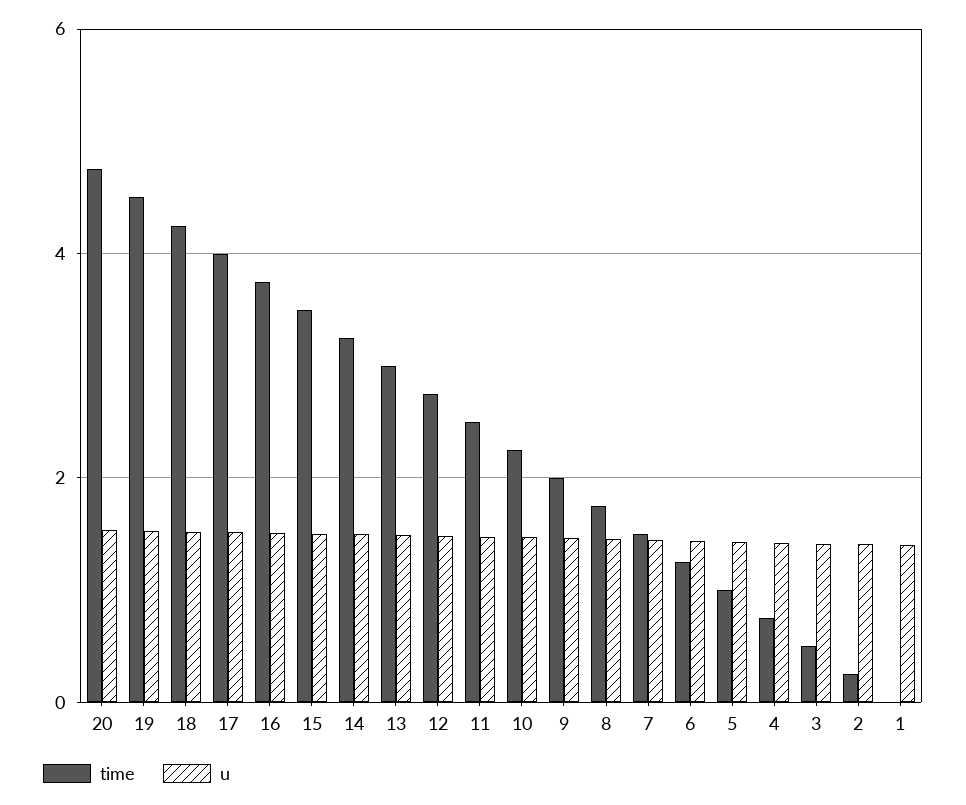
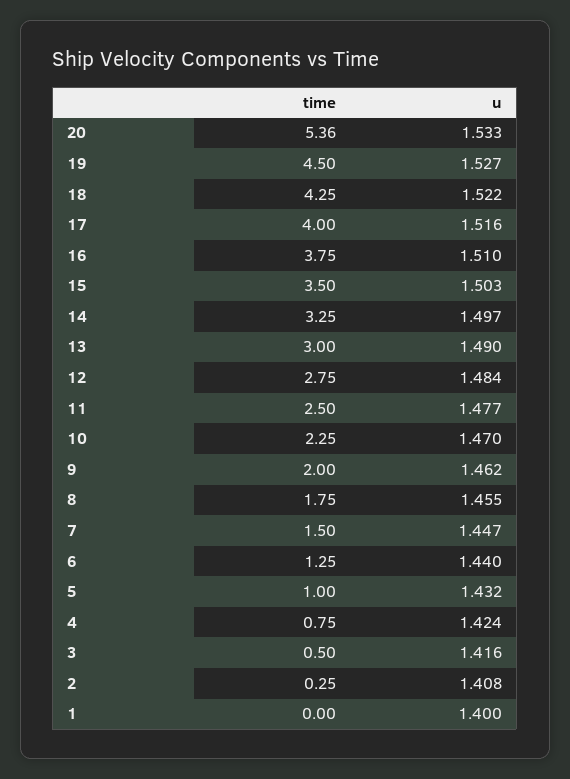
  {
    "time": {
-     "20": 4.8,
+     "20": 5.36,
      "19": 4.5,
      "18": 4.25,
      "17": 4,
      "16": 3.75,
      "15": 3.5,
      "14": 3.25,
      "13": 3,
      "12": 2.75,
      "11": 2.5,
      "10": 2.25,
      "9": 2,
      "8": 1.75,
      "7": 1.5,
      "6": 1.25,
      "5": 1,
      "4": 0.75,
      "3": 0.5,
      "2": 0.25,
      "1": 0
    },
    "u": {
      "20": 1.533,
      "19": 1.527,
      "18": 1.522,
      "17": 1.516,
      "16": 1.51,
      "15": 1.503,
      "14": 1.497,
      "13": 1.49,
      "12": 1.484,
      "11": 1.477,
      "10": 1.47,
      "9": 1.462,
      "8": 1.455,
      "7": 1.447,
      "6": 1.44,
      "5": 1.432,
      "4": 1.424,
      "3": 1.416,
      "2": 1.408,
      "1": 1.4
    }
  }

